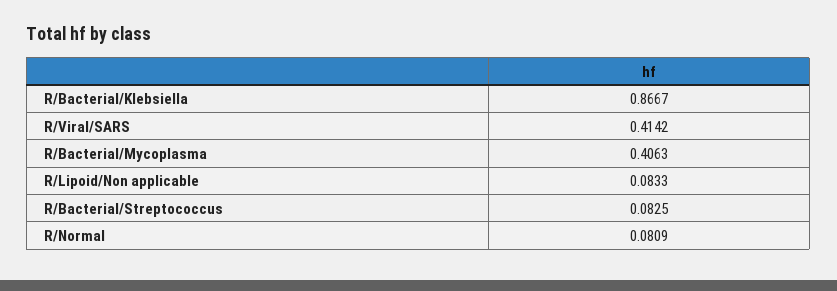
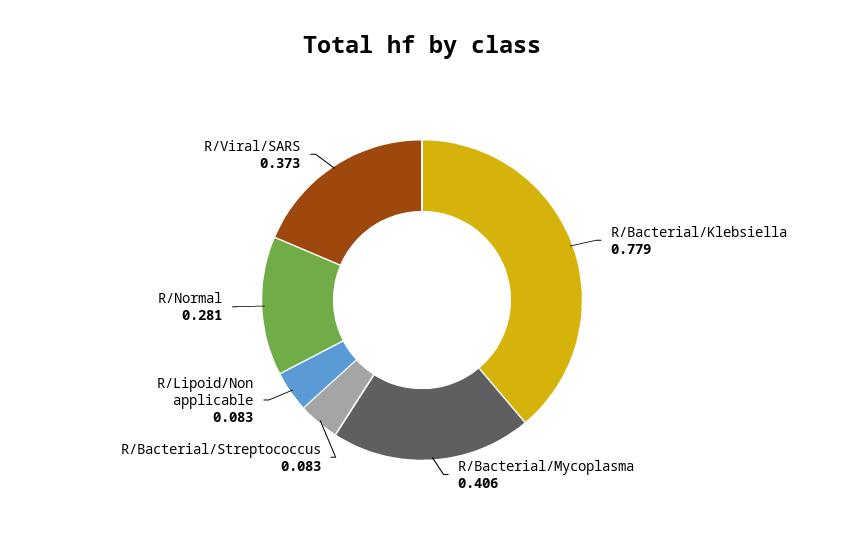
  {
-   "R/Bacterial/Klebsiella": 0.8667,
+   "R/Bacterial/Klebsiella": 0.779,
-   "R/Viral/SARS": 0.4142,
+   "R/Viral/SARS": 0.373,
    "R/Bacterial/Mycoplasma": 0.4063,
    "R/Lipoid/Non applicable": 0.0833,
    "R/Bacterial/Streptococcus": 0.0825,
-   "R/Normal": 0.0809
+   "R/Normal": 0.281
  }

